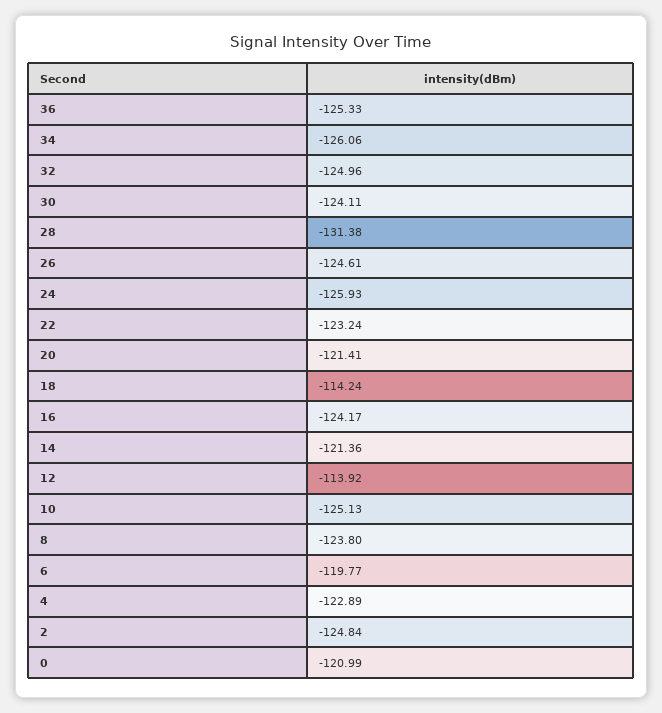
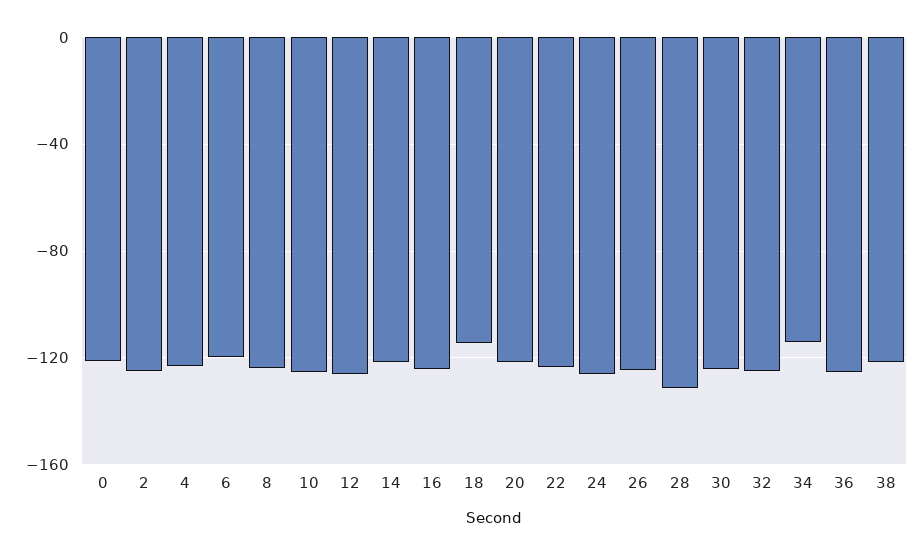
  {
    "36": -125.33,
-   "34": -126.06,
+   "34": -115,
    "32": -124.96,
    "30": -124.11,
    "28": -131.38,
    "26": -124.61,
    "24": -125.93,
    "22": -123.24,
    "20": -121.41,
    "18": -114.24,
    "16": -124.17,
    "14": -121.36,
-   "12": -113.92,
+   "12": -125,
    "10": -125.13,
    "8": -123.8,
    "6": -119.77,
    "4": -122.89,
    "2": -124.84,
-   "0": -120.99
+   "0": -120.99,
+   "38": -120
  }

